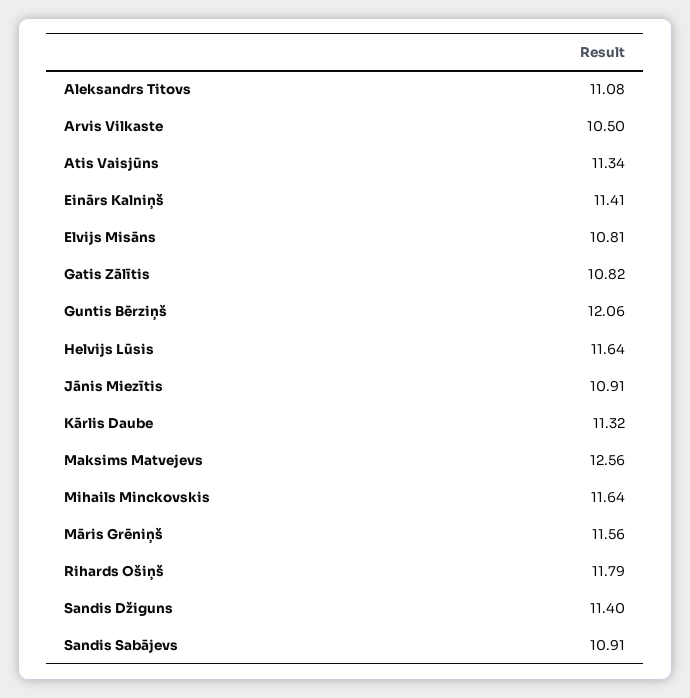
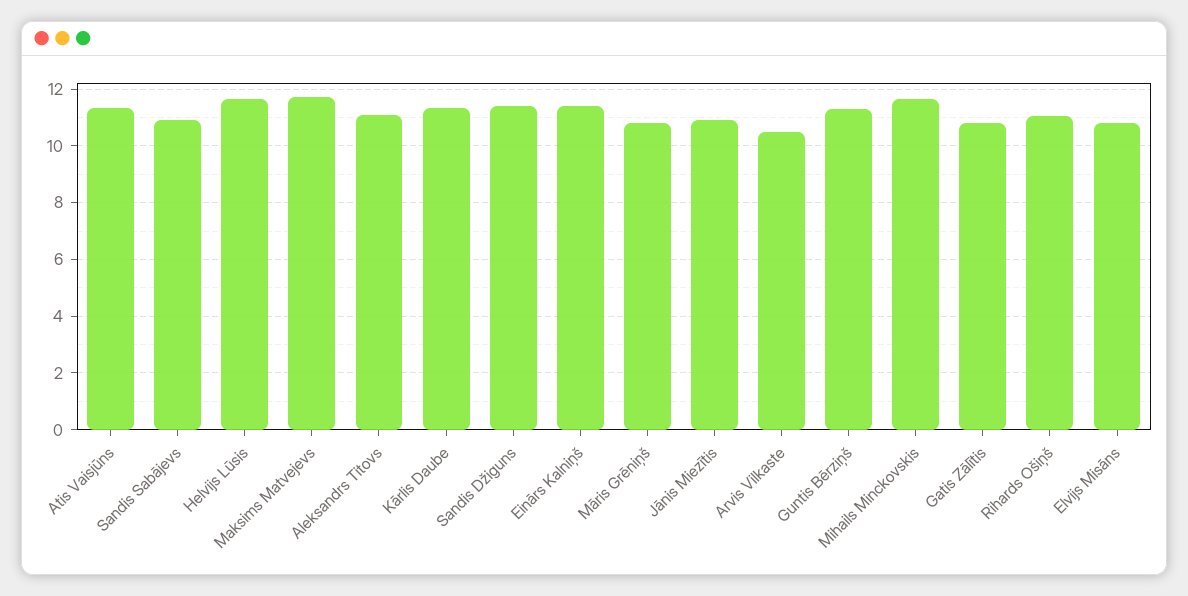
  {
    "Aleksandrs Titovs": 11.08,
    "Arvis Vilkaste": 10.5,
    "Atis Vaisjūns": 11.34,
    "Einārs Kalniņš": 11.41,
    "Elvijs Misāns": 10.81,
    "Gatis Zālītis": 10.82,
-   "Guntis Bērziņš": 12.06,
+   "Guntis Bērziņš": 11.25,
    "Helvijs Lūsis": 11.64,
    "Jānis Miezītis": 10.91,
    "Kārlis Daube": 11.32,
-   "Maksims Matvejevs": 12.56,
+   "Maksims Matvejevs": 11.75,
    "Mihails Minckovskis": 11.64,
-   "Māris Grēniņš": 11.56,
+   "Māris Grēniņš": 10.75,
-   "Rihards Ošiņš": 11.79,
+   "Rihards Ošiņš": 11,
    "Sandis Džiguns": 11.4,
    "Sandis Sabājevs": 10.91
  }

